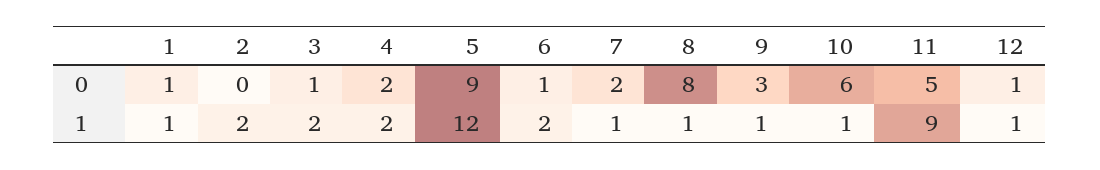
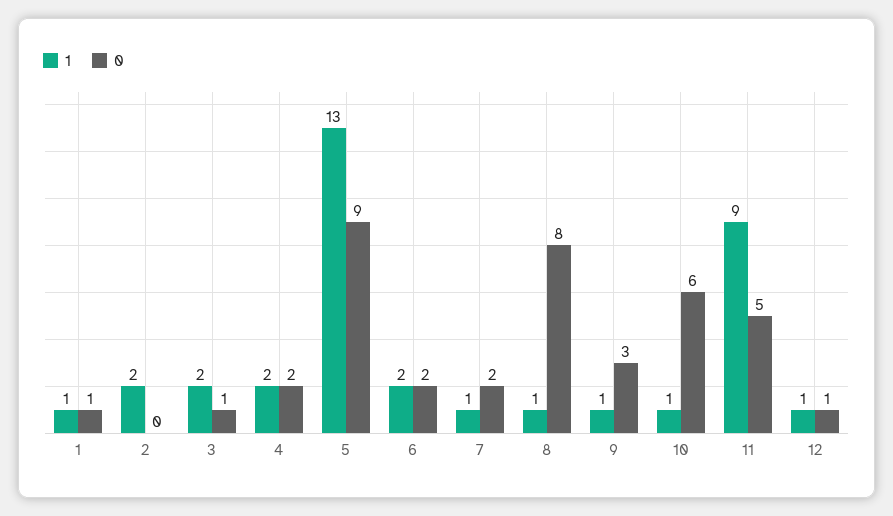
  {
    "0": {
      "1": 1,
      "2": 0,
      "3": 1,
      "4": 2,
      "5": 9,
-     "6": 1,
+     "6": 2,
      "7": 2,
      "8": 8,
      "9": 3,
      "10": 6,
      "11": 5,
      "12": 1
    },
    "1": {
      "1": 1,
      "2": 2,
      "3": 2,
      "4": 2,
-     "5": 12,
+     "5": 13,
      "6": 2,
      "7": 1,
      "8": 1,
      "9": 1,
      "10": 1,
      "11": 9,
      "12": 1
    }
  }

